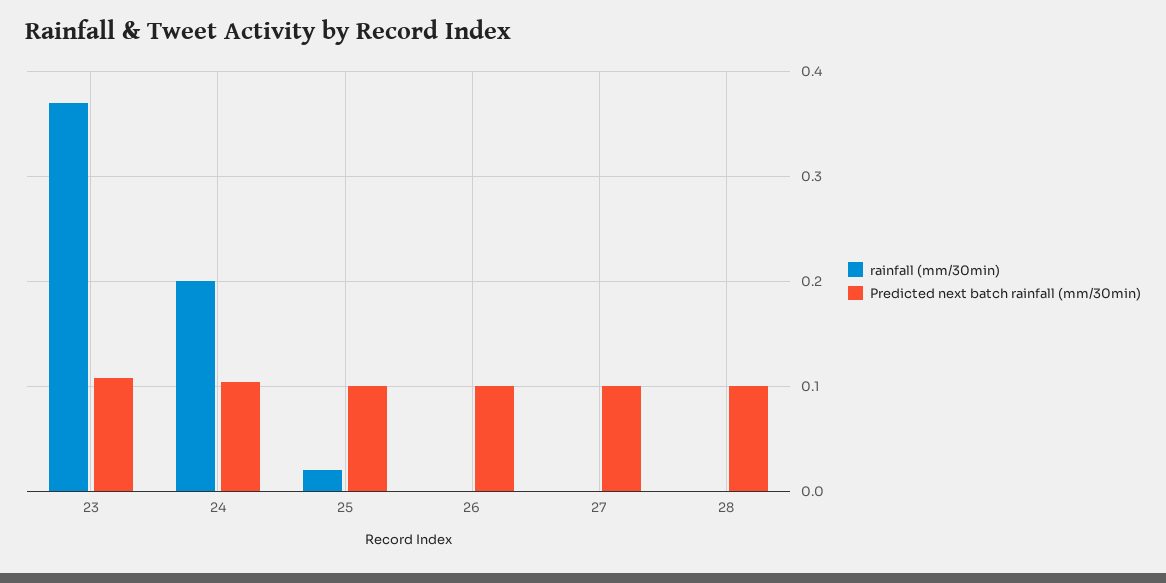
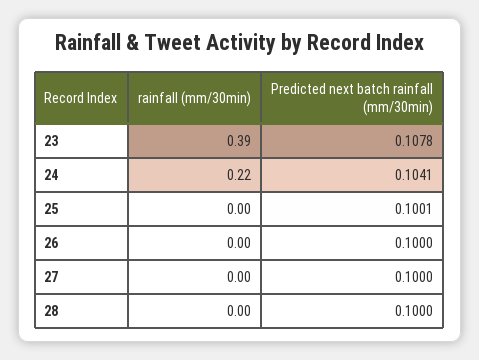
  {
    "rainfall (mm/30min)": {
-     "23": 0.37,
+     "23": 0.39,
-     "24": 0.2,
+     "24": 0.22,
-     "25": 0.02,
+     "25": 0,
      "26": 0,
      "27": 0,
      "28": 0
    },
    "Predicted next batch rainfall (mm/30min)": {
      "23": 0.1078,
      "24": 0.1041,
      "25": 0.1001,
      "26": 0.1,
      "27": 0.1,
      "28": 0.1
    }
  }

